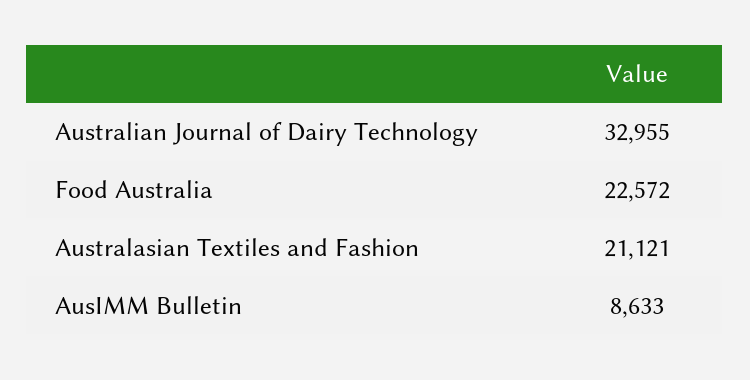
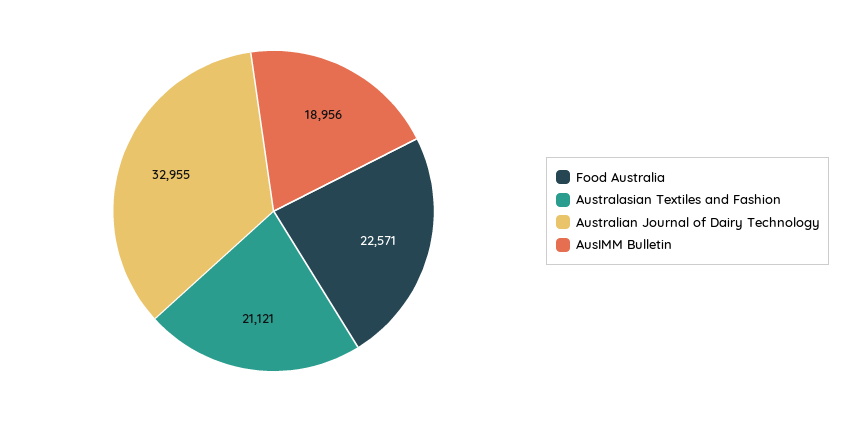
  {
    "Australian Journal of Dairy Technology": 32955,
-   "Food Australia": 22572,
+   "Food Australia": 22571,
    "Australasian Textiles and Fashion": 21121,
-   "AusIMM Bulletin": 8633
+   "AusIMM Bulletin": 18956
  }

